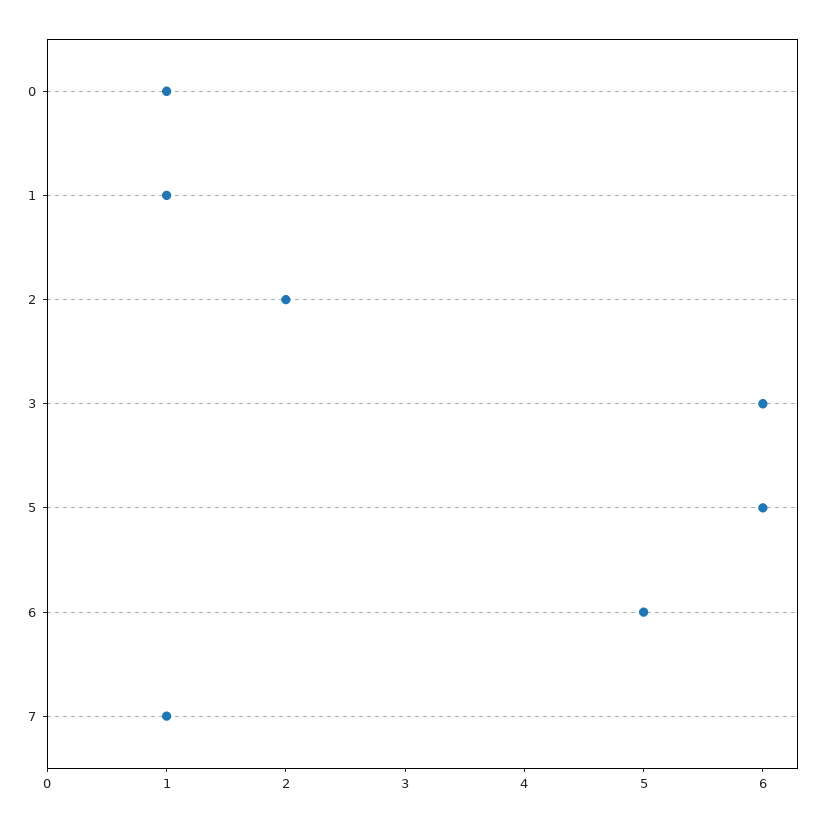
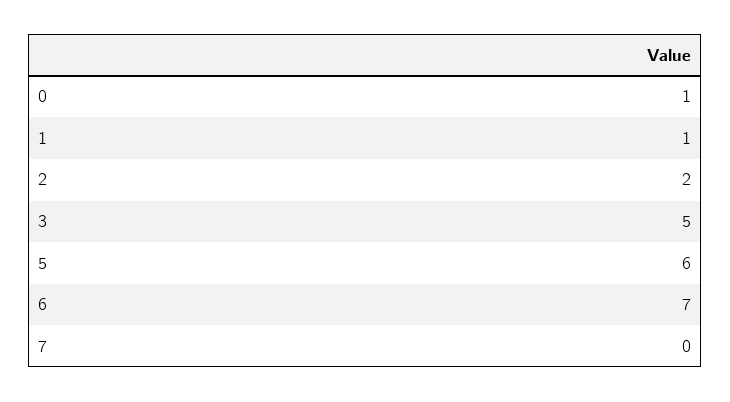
  {
    "0": 1,
    "1": 1,
    "2": 2,
-   "3": 6,
+   "3": 5,
    "5": 6,
-   "6": 5,
+   "6": 7,
-   "7": 1
+   "7": 0
  }

